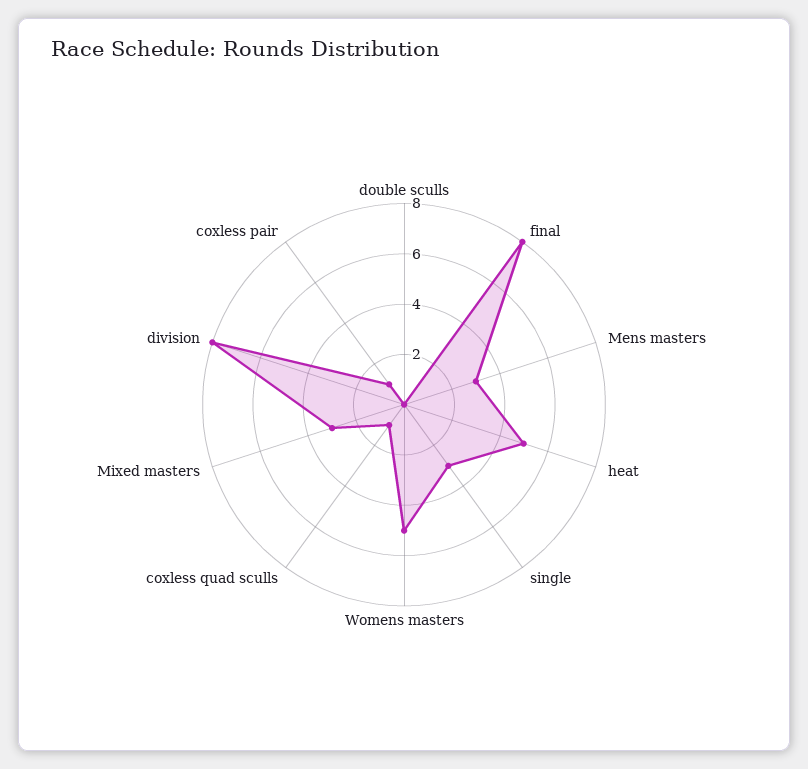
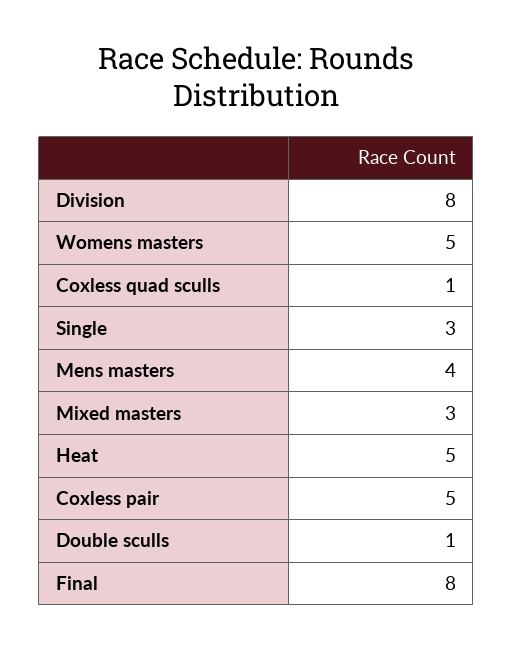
  {
-   "double sculls": 0,
+   "double sculls": 1,
    "final": 8,
-   "Mens masters": 3,
+   "Mens masters": 4,
    "heat": 5,
    "single": 3,
    "Womens masters": 5,
    "coxless quad sculls": 1,
    "Mixed masters": 3,
    "division": 8,
-   "coxless pair": 1
+   "coxless pair": 5
  }

